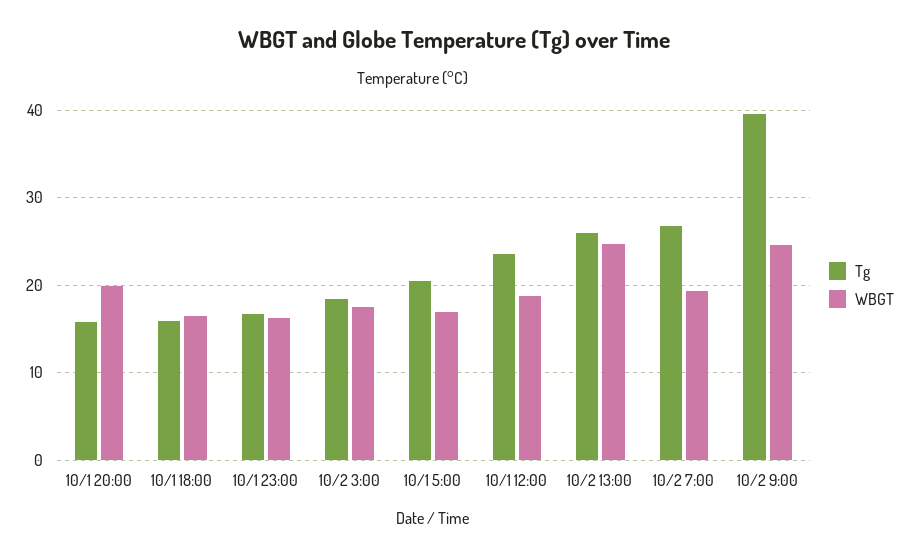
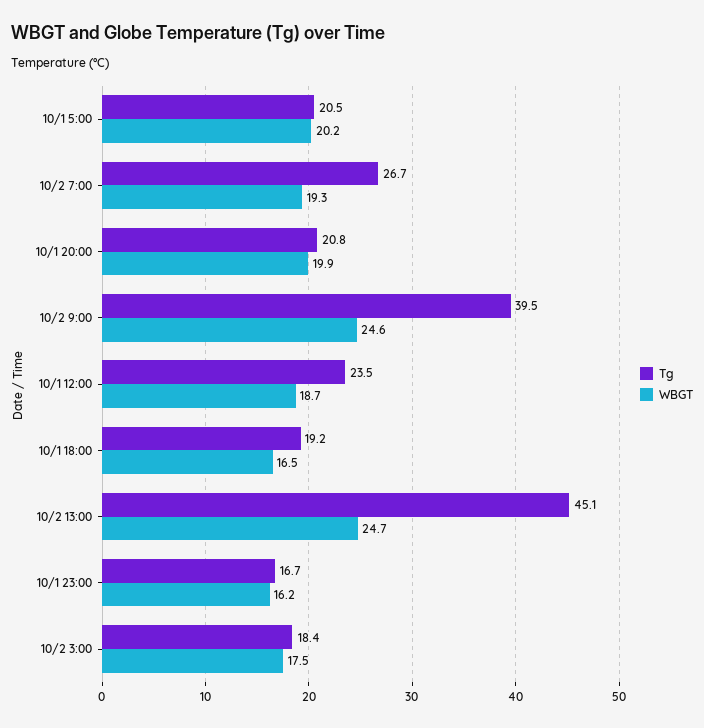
  {
    "Tg": {
-     "10/1 20:00": 16,
+     "10/1 20:00": 20.8,
-     "10/1 18:00": 16,
+     "10/1 18:00": 19.2,
      "10/1 23:00": 16.7,
      "10/2 3:00": 18.4,
      "10/1 5:00": 20.5,
      "10/1 12:00": 23.5,
-     "10/2 13:00": 26,
+     "10/2 13:00": 45.1,
      "10/2 7:00": 26.7,
      "10/2 9:00": 39.5
    },
    "WBGT": {
      "10/1 20:00": 19.9,
      "10/1 18:00": 16.5,
      "10/1 23:00": 16.2,
      "10/2 3:00": 17.5,
-     "10/1 5:00": 17,
+     "10/1 5:00": 20.2,
      "10/1 12:00": 18.7,
      "10/2 13:00": 24.7,
      "10/2 7:00": 19.3,
      "10/2 9:00": 24.6
    }
  }

